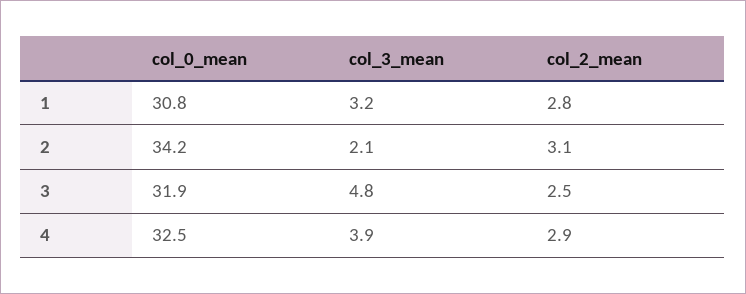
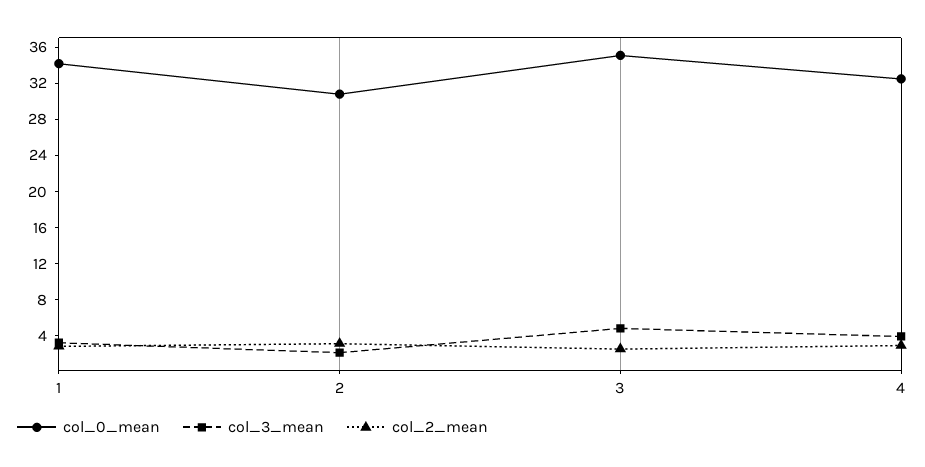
  {
    "col_0_mean": {
-     "1": 30.8,
+     "1": 34,
-     "2": 34.2,
+     "2": 31,
-     "3": 31.9,
+     "3": 35,
      "4": 32.5
    },
    "col_3_mean": {
      "1": 3.2,
      "2": 2.1,
      "3": 4.8,
      "4": 3.9
    },
    "col_2_mean": {
      "1": 2.8,
      "2": 3.1,
      "3": 2.5,
      "4": 2.9
    }
  }

